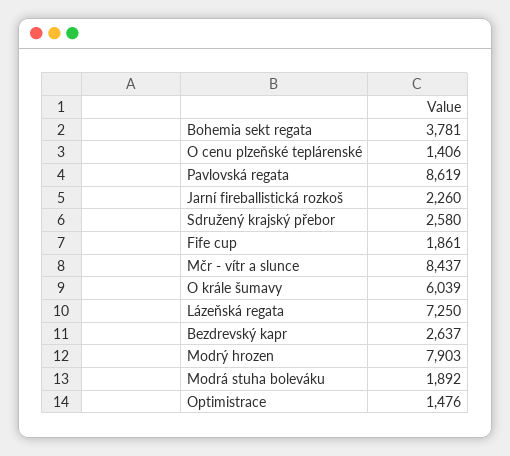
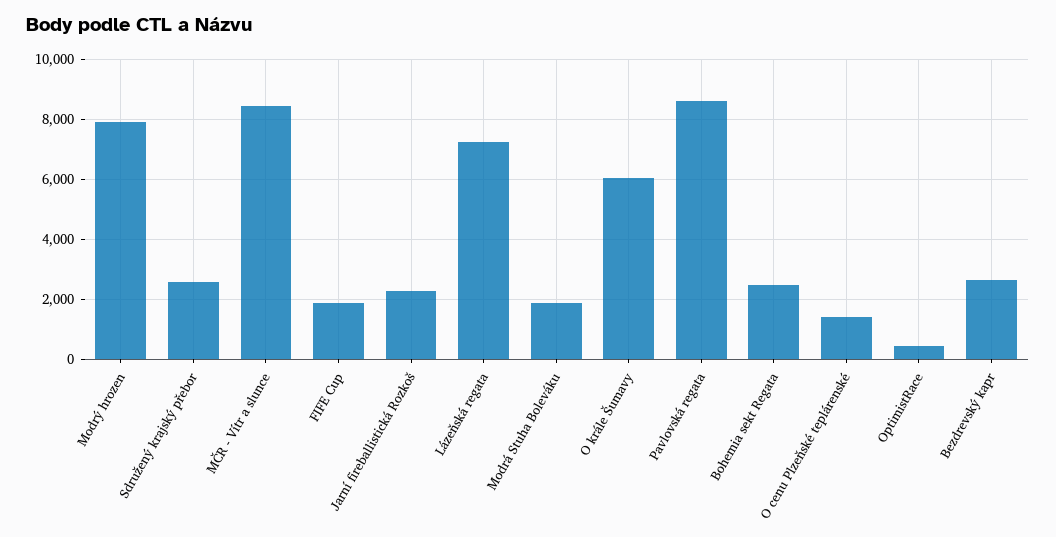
  {
-   "Bohemia sekt regata": 3781,
+   "Bohemia sekt regata": 2500,
    "O cenu plzeňské teplárenské": 1406,
    "Pavlovská regata": 8619,
    "Jarní fireballistická rozkoš": 2260,
    "Sdružený krajský přebor": 2580,
    "Fife cup": 1861,
    "Mčr - vítr a slunce": 8437,
    "O krále šumavy": 6039,
    "Lázeňská regata": 7250,
    "Bezdrevský kapr": 2637,
    "Modrý hrozen": 7903,
    "Modrá stuha boleváku": 1892,
-   "Optimistrace": 1476
+   "Optimistrace": 500
  }

